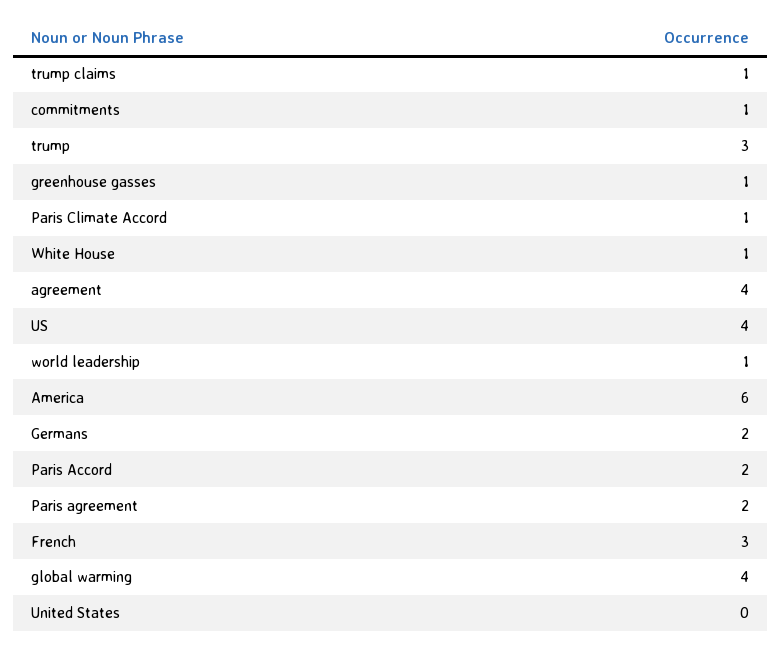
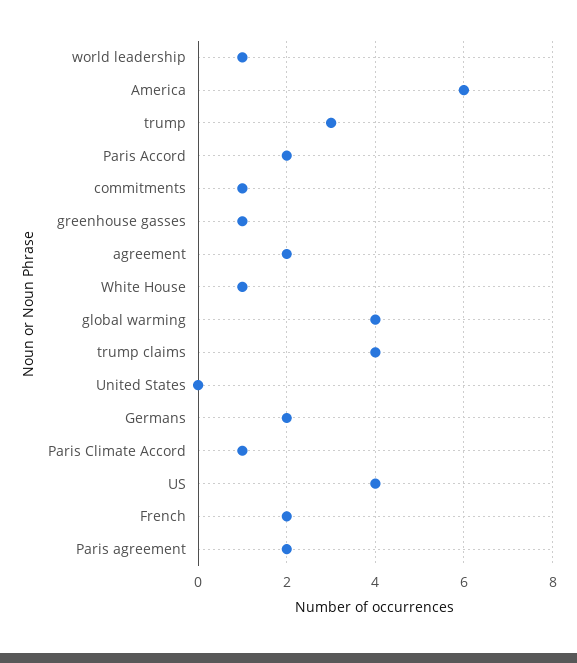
  {
-   "trump claims": 1,
+   "trump claims": 4,
    "commitments": 1,
    "trump": 3,
    "greenhouse gasses": 1,
    "Paris Climate Accord": 1,
    "White House": 1,
-   "agreement": 4,
+   "agreement": 2,
    "US": 4,
    "world leadership": 1,
    "America": 6,
    "Germans": 2,
    "Paris Accord": 2,
    "Paris agreement": 2,
-   "French": 3,
+   "French": 2,
    "global warming": 4,
    "United States": 0
  }

